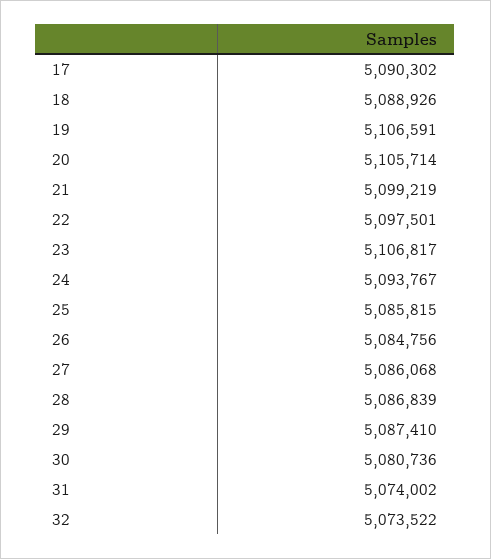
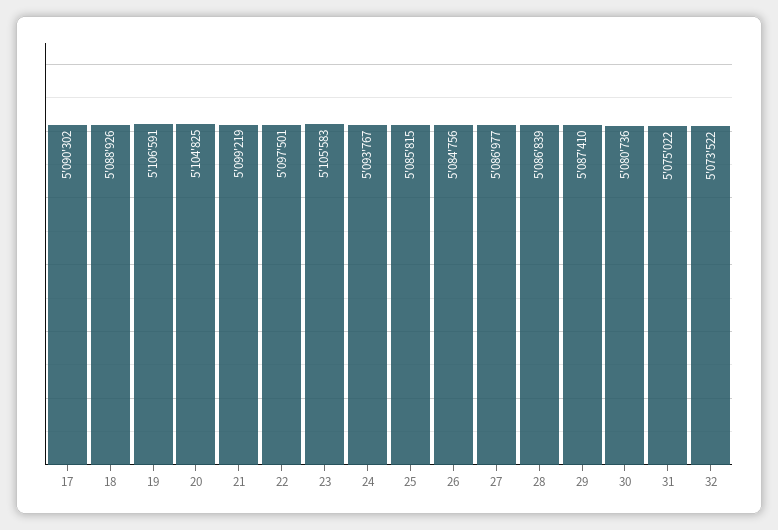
  {
    "17": 5090302,
    "18": 5088926,
    "19": 5106591,
-   "20": 5105714,
+   "20": 5104825,
    "21": 5099219,
    "22": 5097501,
-   "23": 5106817,
+   "23": 5105583,
    "24": 5093767,
    "25": 5085815,
    "26": 5084756,
-   "27": 5086068,
+   "27": 5086977,
    "28": 5086839,
    "29": 5087410,
    "30": 5080736,
-   "31": 5074002,
+   "31": 5075022,
    "32": 5073522
  }

